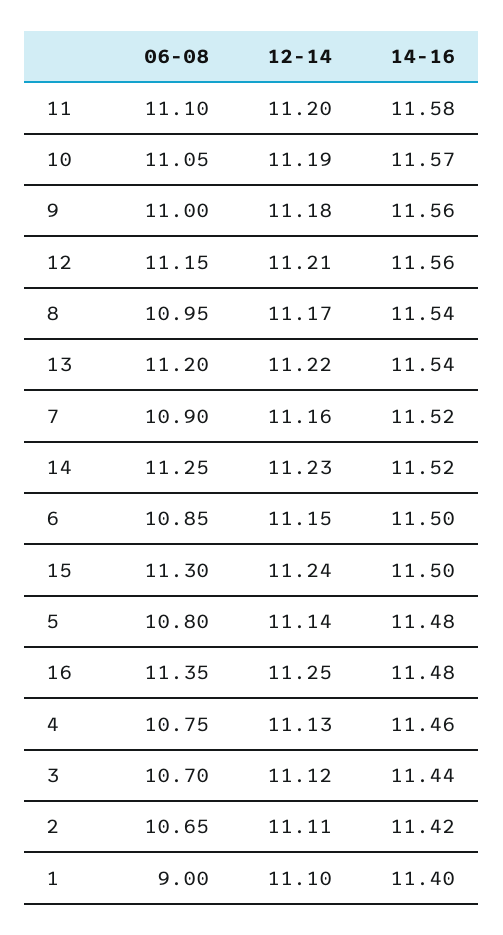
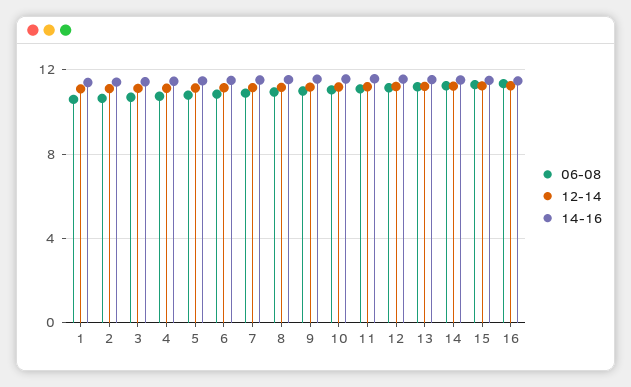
  {
    "06-08": {
      "11": 11.1,
      "10": 11.05,
      "9": 11,
      "12": 11.15,
      "8": 10.95,
      "13": 11.2,
      "7": 10.9,
      "14": 11.25,
      "6": 10.85,
      "15": 11.3,
      "5": 10.8,
      "16": 11.35,
      "4": 10.75,
      "3": 10.7,
      "2": 10.65,
-     "1": 9
+     "1": 10.5
    },
    "12-14": {
      "11": 11.2,
      "10": 11.19,
      "9": 11.18,
      "12": 11.21,
      "8": 11.17,
      "13": 11.22,
      "7": 11.16,
      "14": 11.23,
      "6": 11.15,
      "15": 11.24,
      "5": 11.14,
      "16": 11.25,
      "4": 11.13,
      "3": 11.12,
      "2": 11.11,
      "1": 11.1
    },
    "14-16": {
      "11": 11.58,
      "10": 11.57,
      "9": 11.56,
      "12": 11.56,
      "8": 11.54,
      "13": 11.54,
      "7": 11.52,
      "14": 11.52,
      "6": 11.5,
      "15": 11.5,
      "5": 11.48,
      "16": 11.48,
      "4": 11.46,
      "3": 11.44,
      "2": 11.42,
      "1": 11.4
    }
  }

